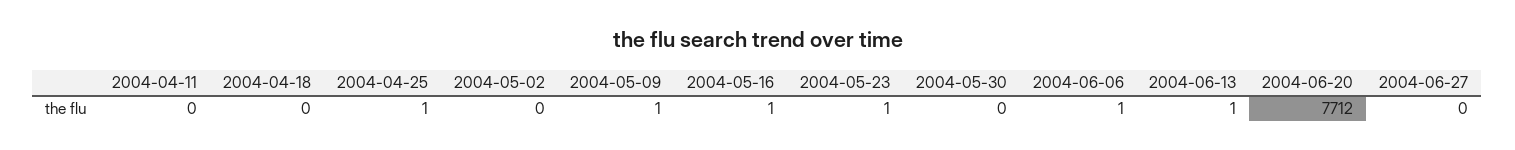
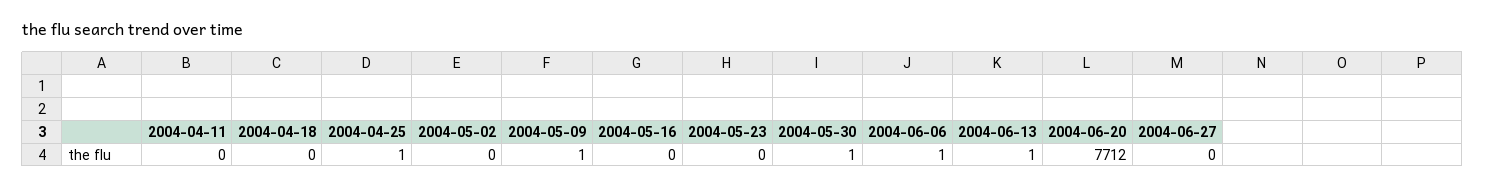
  {
    "2004-04-11": 0,
    "2004-04-18": 0,
    "2004-04-25": 1,
    "2004-05-02": 0,
    "2004-05-09": 1,
-   "2004-05-16": 1,
+   "2004-05-16": 0,
-   "2004-05-23": 1,
+   "2004-05-23": 0,
-   "2004-05-30": 0,
+   "2004-05-30": 1,
    "2004-06-06": 1,
    "2004-06-13": 1,
    "2004-06-20": 7712,
    "2004-06-27": 0
  }

